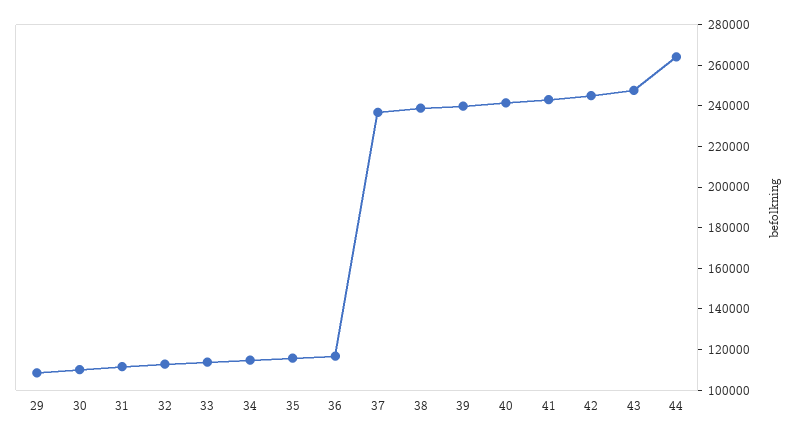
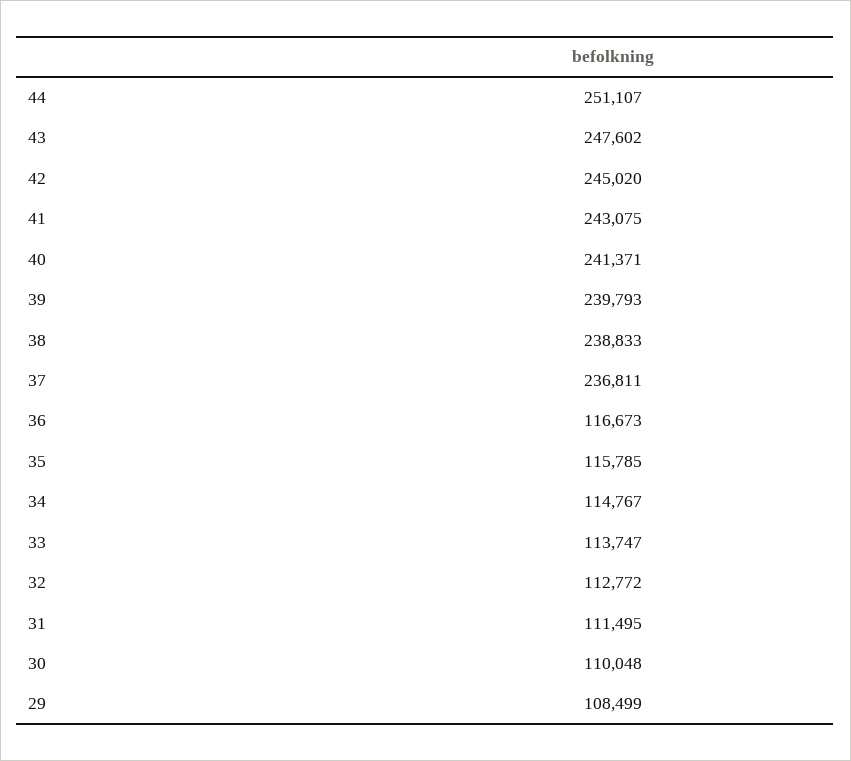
  {
    "29": 108499,
    "30": 110048,
    "31": 111495,
    "32": 112772,
    "33": 113747,
    "34": 114767,
    "35": 115785,
    "36": 116673,
    "37": 236811,
    "38": 238833,
    "39": 239793,
    "40": 241371,
    "41": 243075,
    "42": 245020,
    "43": 247602,
-   "44": 265000
+   "44": 251107
  }

